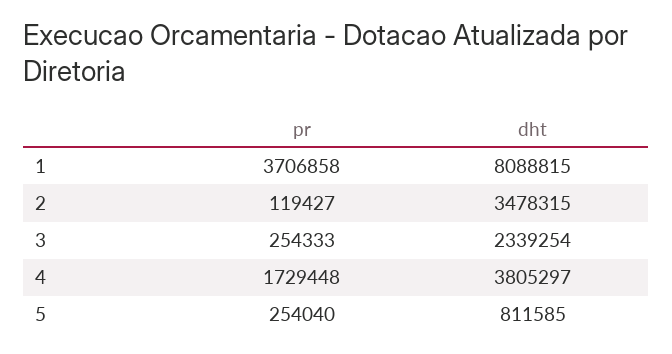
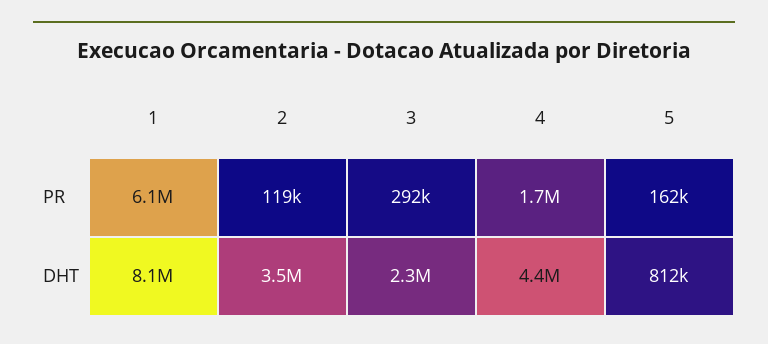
  {
    "pr": {
-     "1": 3706858,
+     "1": 6100000,
      "2": 119427,
-     "3": 254333,
+     "3": 292000,
      "4": 1729448,
-     "5": 254040
+     "5": 162000
    },
    "dht": {
      "1": 8088815,
      "2": 3478315,
      "3": 2339254,
-     "4": 3805297,
+     "4": 4400000,
      "5": 811585
    }
  }

